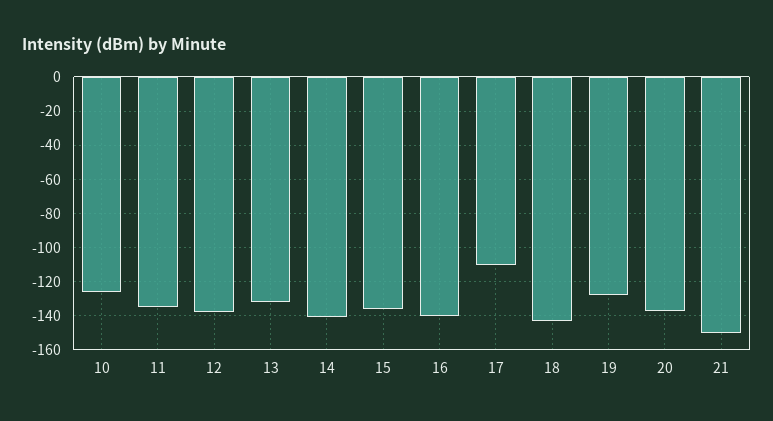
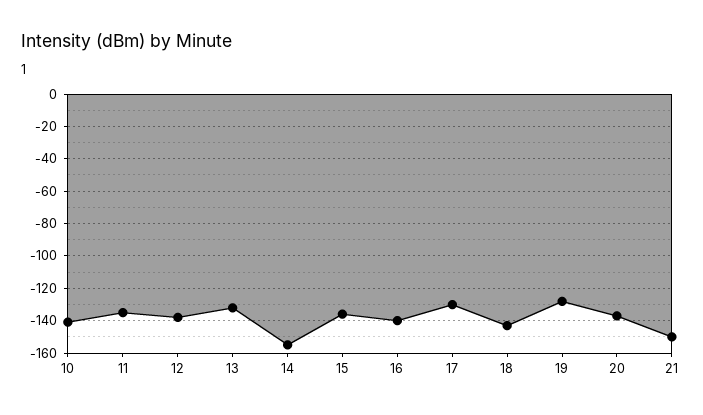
  {
-   "10": -125,
+   "10": -140,
    "11": -135,
    "12": -140,
    "13": -130,
-   "14": -140,
+   "14": -155,
    "15": -135,
    "16": -140,
-   "17": -110,
+   "17": -130,
    "18": -145,
    "19": -130,
    "20": -135,
    "21": -150
  }

